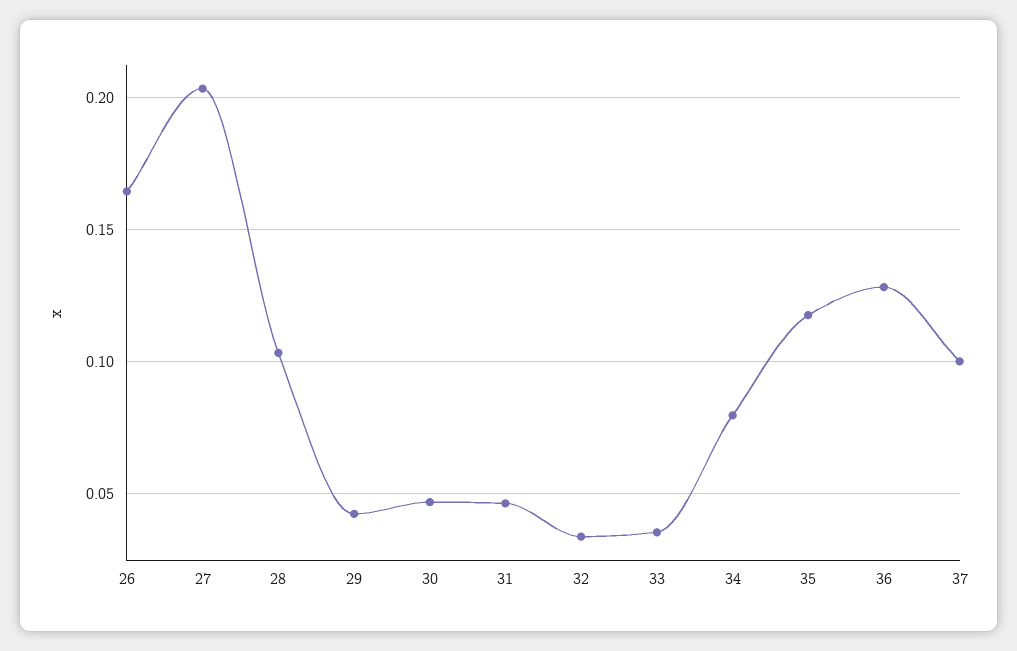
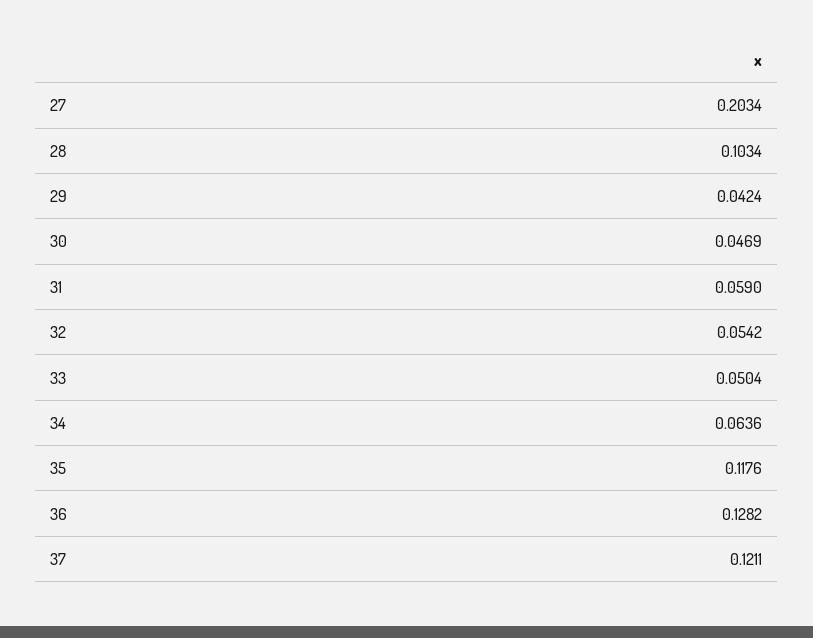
  {
-   "26": 0.165,
    "27": 0.2034,
    "28": 0.1034,
    "29": 0.0424,
    "30": 0.0469,
-   "31": 0.045,
+   "31": 0.059,
-   "32": 0.035,
+   "32": 0.0542,
-   "33": 0.035,
+   "33": 0.0504,
-   "34": 0.08,
+   "34": 0.0636,
    "35": 0.1176,
    "36": 0.1282,
-   "37": 0.1
+   "37": 0.1211
  }

